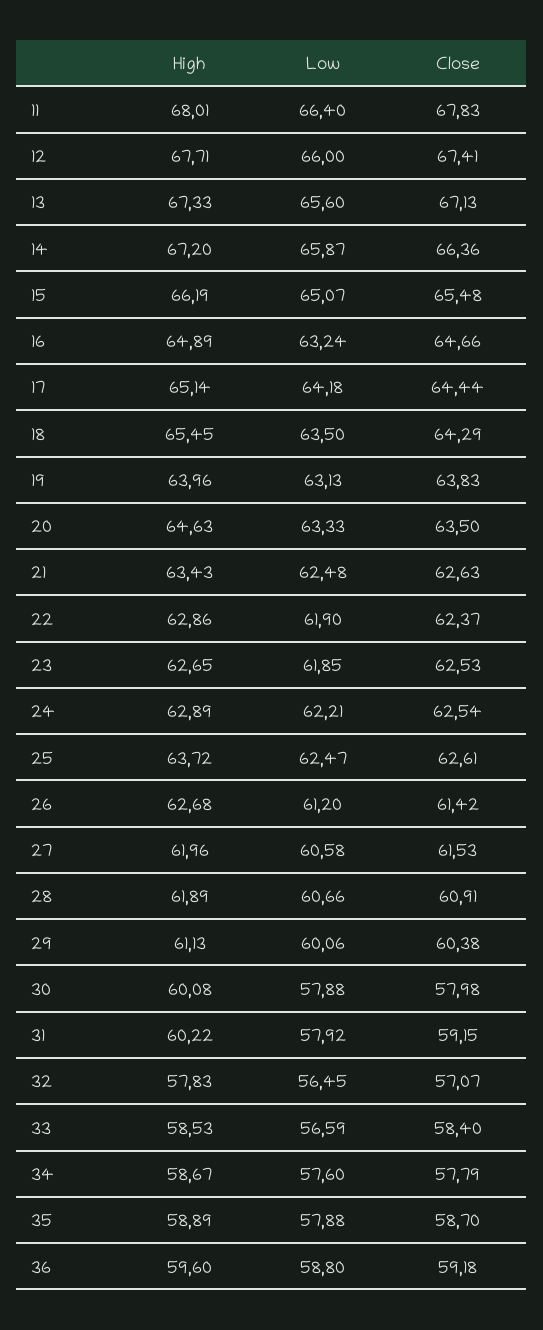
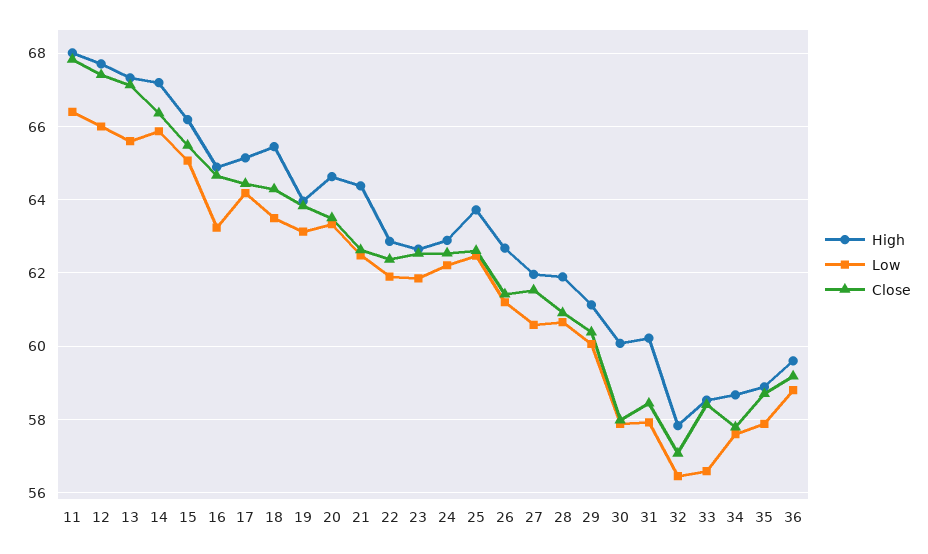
  {
    "High": {
      "11": 68.01,
      "12": 67.71,
      "13": 67.33,
      "14": 67.2,
      "15": 66.19,
      "16": 64.89,
      "17": 65.14,
      "18": 65.45,
      "19": 63.96,
      "20": 64.63,
-     "21": 63.43,
+     "21": 64.4,
      "22": 62.86,
      "23": 62.65,
      "24": 62.89,
      "25": 63.72,
      "26": 62.68,
      "27": 61.96,
      "28": 61.89,
      "29": 61.13,
      "30": 60.08,
      "31": 60.22,
      "32": 57.83,
      "33": 58.53,
      "34": 58.67,
      "35": 58.89,
      "36": 59.6
    },
    "Low": {
      "11": 66.4,
      "12": 66,
      "13": 65.6,
      "14": 65.87,
      "15": 65.07,
      "16": 63.24,
      "17": 64.18,
      "18": 63.5,
      "19": 63.13,
      "20": 63.33,
      "21": 62.48,
      "22": 61.9,
      "23": 61.85,
      "24": 62.21,
      "25": 62.47,
      "26": 61.2,
      "27": 60.58,
      "28": 60.66,
      "29": 60.06,
      "30": 57.88,
      "31": 57.92,
      "32": 56.45,
      "33": 56.59,
      "34": 57.6,
      "35": 57.88,
      "36": 58.8
    },
    "Close": {
      "11": 67.83,
      "12": 67.41,
      "13": 67.13,
      "14": 66.36,
      "15": 65.48,
      "16": 64.66,
      "17": 64.44,
      "18": 64.29,
      "19": 63.83,
      "20": 63.5,
      "21": 62.63,
      "22": 62.37,
      "23": 62.53,
      "24": 62.54,
      "25": 62.61,
      "26": 61.42,
      "27": 61.53,
      "28": 60.91,
      "29": 60.38,
      "30": 57.98,
-     "31": 59.15,
+     "31": 58.4,
      "32": 57.07,
      "33": 58.4,
      "34": 57.79,
      "35": 58.7,
      "36": 59.18
    }
  }

